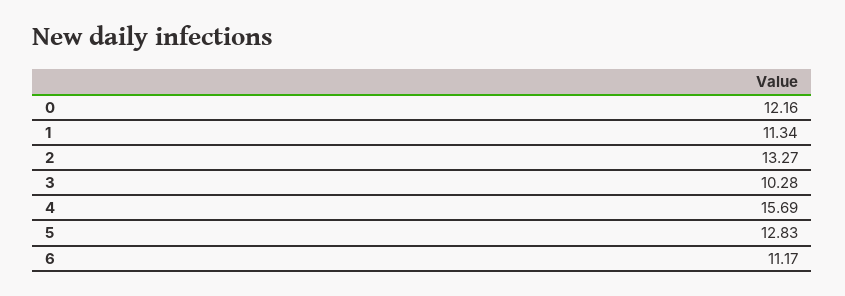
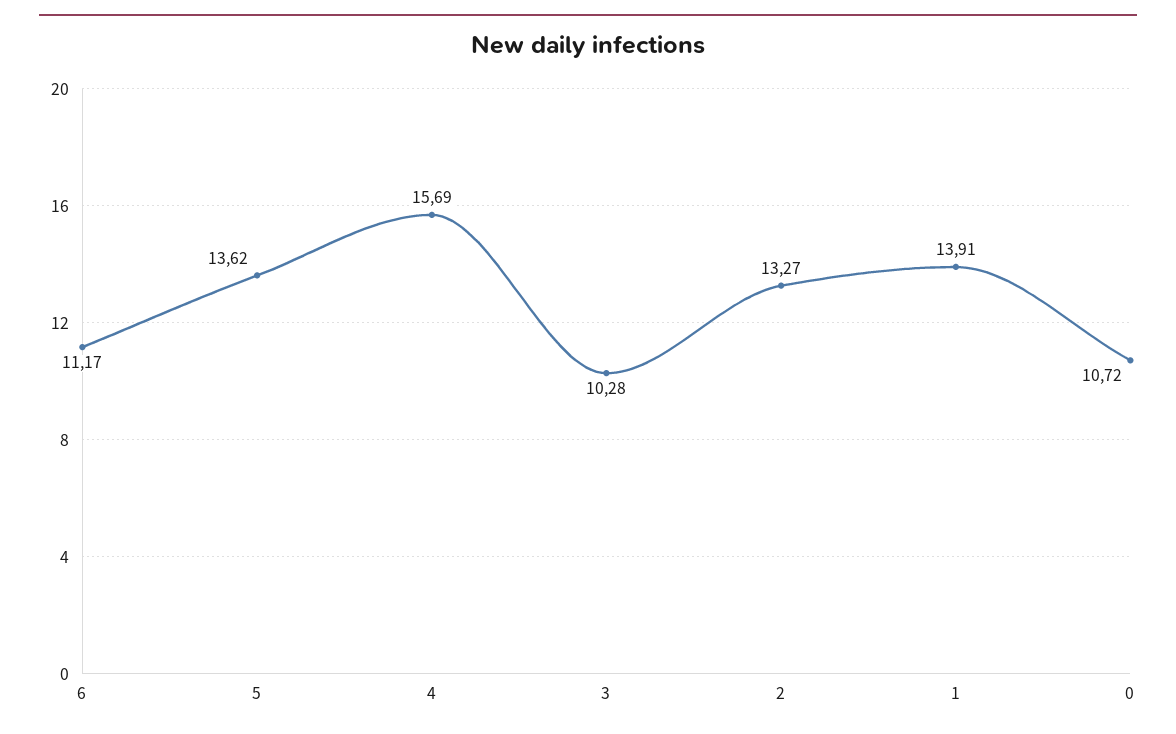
  {
-   "0": 12.16,
+   "0": 10.72,
-   "1": 11.34,
+   "1": 13.91,
    "2": 13.27,
    "3": 10.28,
    "4": 15.69,
-   "5": 12.83,
+   "5": 13.62,
    "6": 11.17
  }

